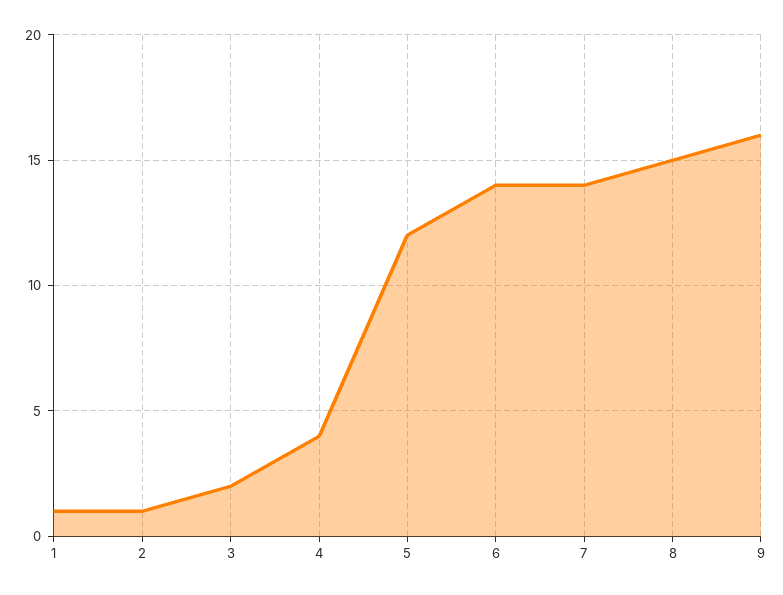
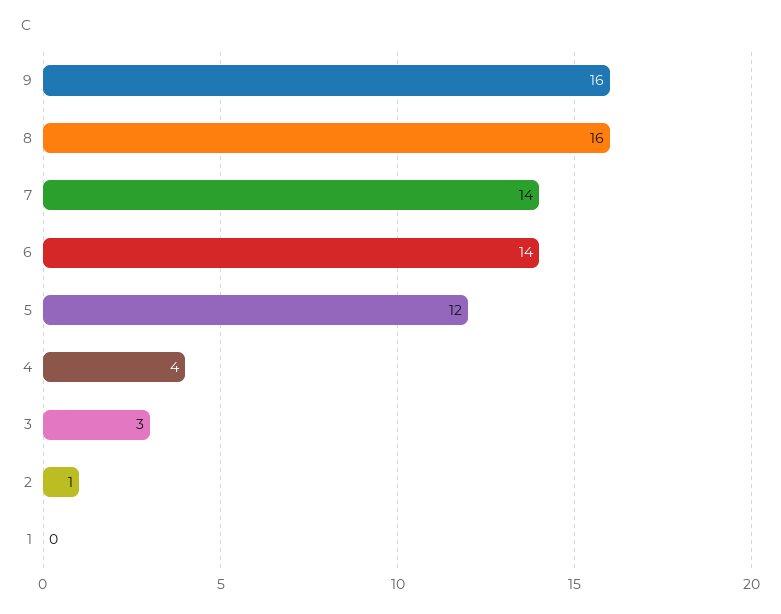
  {
-   "1": 1,
+   "1": 0,
    "2": 1,
-   "3": 2,
+   "3": 3,
    "4": 4,
    "5": 12,
    "6": 14,
    "7": 14,
-   "8": 15,
+   "8": 16,
    "9": 16
  }

